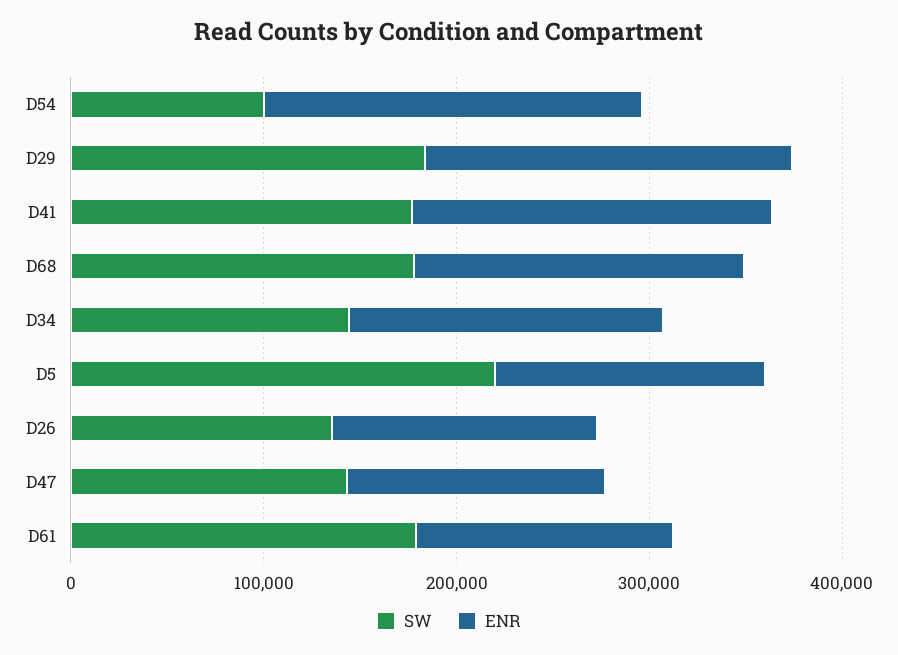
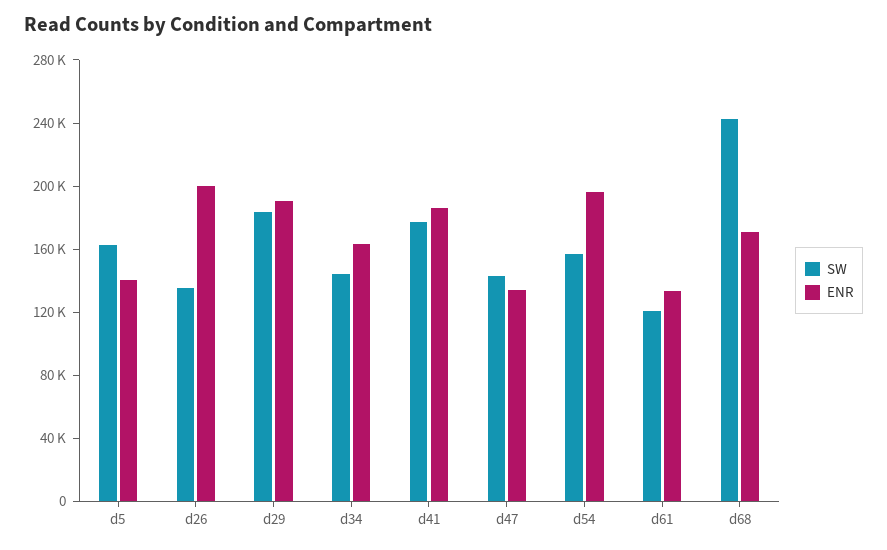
  {
    "SW": {
-     "D54": 100000,
+     "D54": 160000,
      "D29": 180000,
      "D41": 180000,
-     "D68": 180000,
+     "D68": 240000,
      "D34": 140000,
-     "D5": 220000,
+     "D5": 160000,
      "D26": 140000,
      "D47": 140000,
-     "D61": 180000
+     "D61": 120000
    },
    "ENR": {
      "D54": 200000,
      "D29": 190000,
      "D41": 190000,
      "D68": 170000,
      "D34": 160000,
      "D5": 140000,
-     "D26": 140000,
+     "D26": 200000,
      "D47": 130000,
      "D61": 130000
    }
  }

